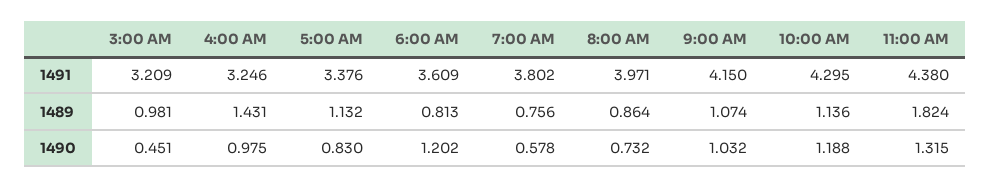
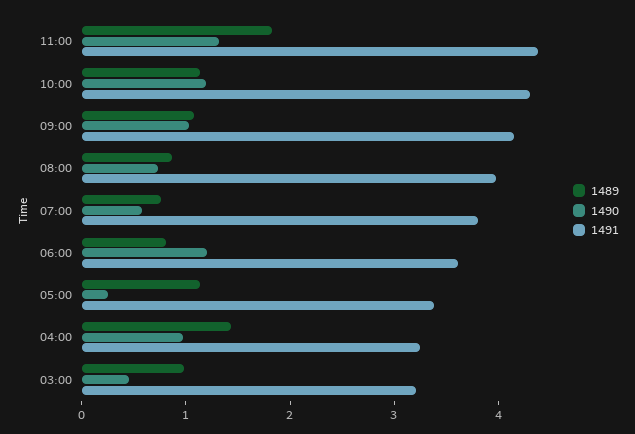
  {
    "1491": {
      "3:00 AM": 3.209,
      "4:00 AM": 3.246,
      "5:00 AM": 3.376,
      "6:00 AM": 3.609,
      "7:00 AM": 3.802,
      "8:00 AM": 3.971,
      "9:00 AM": 4.15,
      "10:00 AM": 4.295,
      "11:00 AM": 4.38
    },
    "1489": {
      "3:00 AM": 0.981,
      "4:00 AM": 1.431,
      "5:00 AM": 1.132,
      "6:00 AM": 0.813,
      "7:00 AM": 0.756,
      "8:00 AM": 0.864,
      "9:00 AM": 1.074,
      "10:00 AM": 1.136,
      "11:00 AM": 1.824
    },
    "1490": {
      "3:00 AM": 0.451,
      "4:00 AM": 0.975,
-     "5:00 AM": 0.83,
+     "5:00 AM": 0.2,
      "6:00 AM": 1.202,
      "7:00 AM": 0.578,
      "8:00 AM": 0.732,
      "9:00 AM": 1.032,
      "10:00 AM": 1.188,
      "11:00 AM": 1.315
    }
  }

